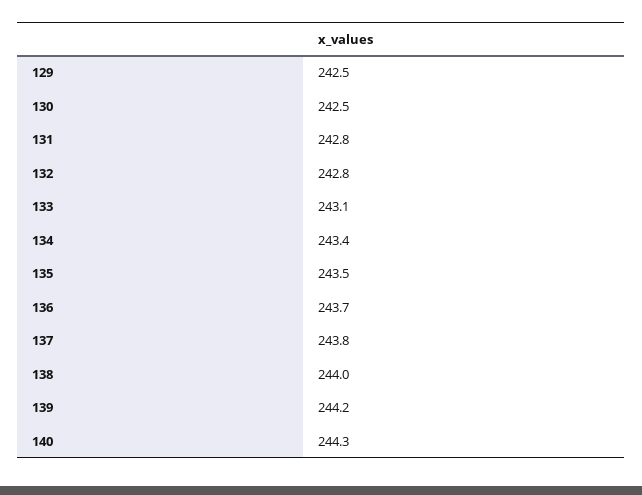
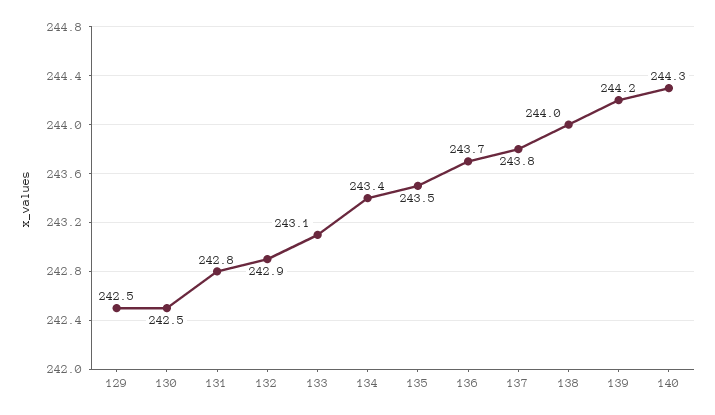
  {
    "129": 242.5,
    "130": 242.5,
    "131": 242.8,
-   "132": 242.8,
+   "132": 242.9,
    "133": 243.1,
    "134": 243.4,
    "135": 243.5,
    "136": 243.7,
    "137": 243.8,
    "138": 244,
    "139": 244.2,
    "140": 244.3
  }

